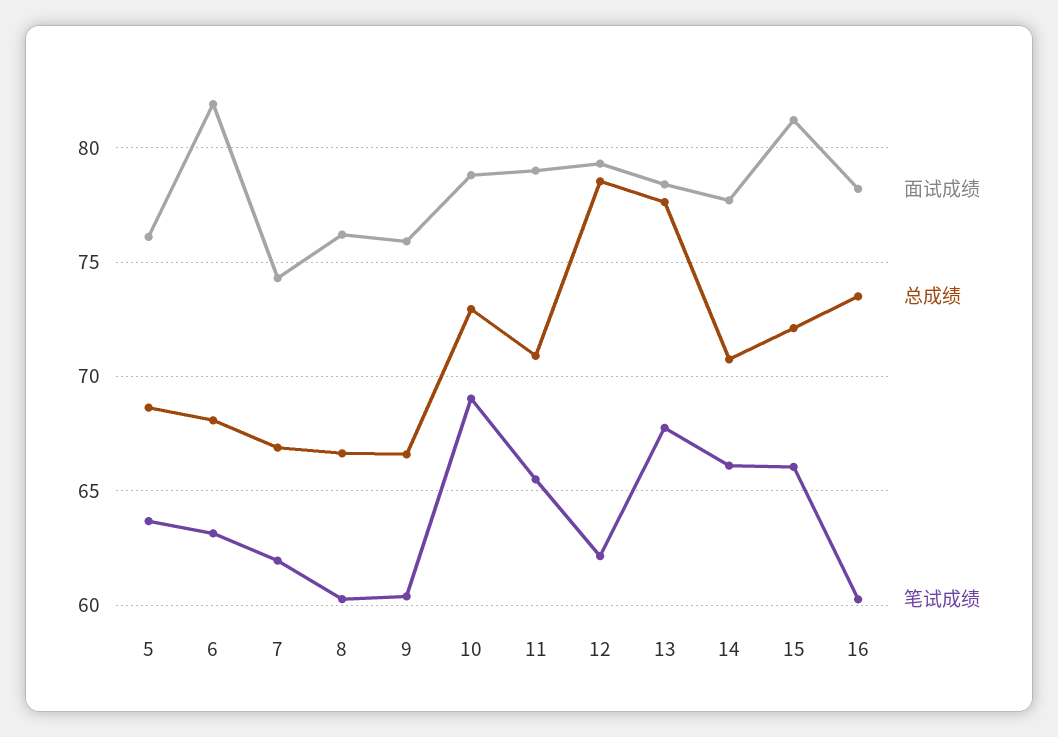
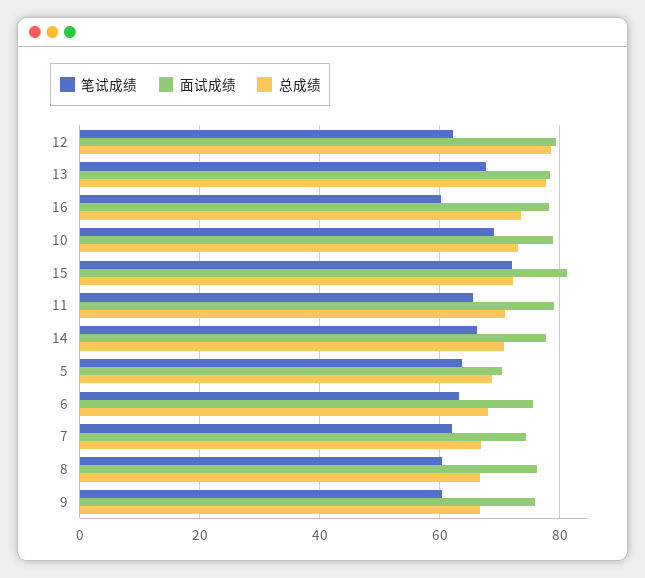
  {
    "面试成绩": {
-     "5": 76,
+     "5": 70,
-     "6": 82,
+     "6": 76,
      "7": 74.5,
      "8": 76,
      "9": 76,
      "10": 79,
      "11": 79,
      "12": 79.5,
      "13": 78.5,
      "14": 77.5,
      "15": 81,
      "16": 78
    },
    "总成绩": {
      "5": 68.5,
      "6": 68,
      "7": 67,
      "8": 66.5,
      "9": 66.5,
      "10": 73,
      "11": 71,
      "12": 78.5,
      "13": 77.5,
      "14": 70.5,
      "15": 72,
      "16": 73.5
    },
    "笔试成绩": {
      "5": 63.5,
      "6": 63,
      "7": 62,
      "8": 60.5,
      "9": 60.5,
      "10": 69,
      "11": 65.5,
      "12": 62,
      "13": 68,
      "14": 66,
-     "15": 66,
+     "15": 72,
      "16": 60.5
    }
  }

